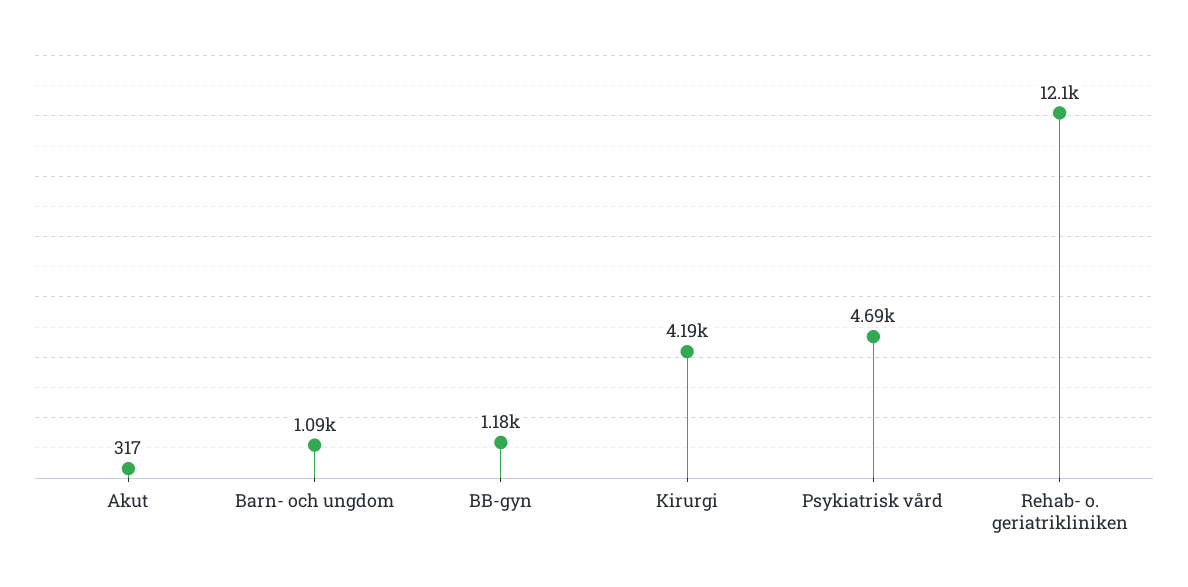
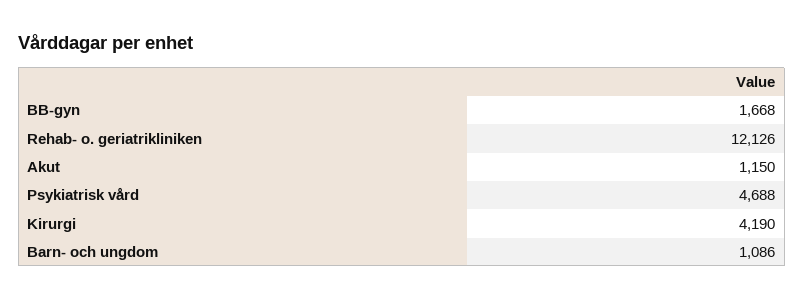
  {
-   "Akut": 317,
+   "Akut": 1150,
    "Barn- och ungdom": 1086,
-   "BB-gyn": 1180,
+   "BB-gyn": 1668,
    "Kirurgi": 4190,
    "Psykiatrisk vård": 4688,
    "Rehab- o. geriatrikliniken": 12126
  }

